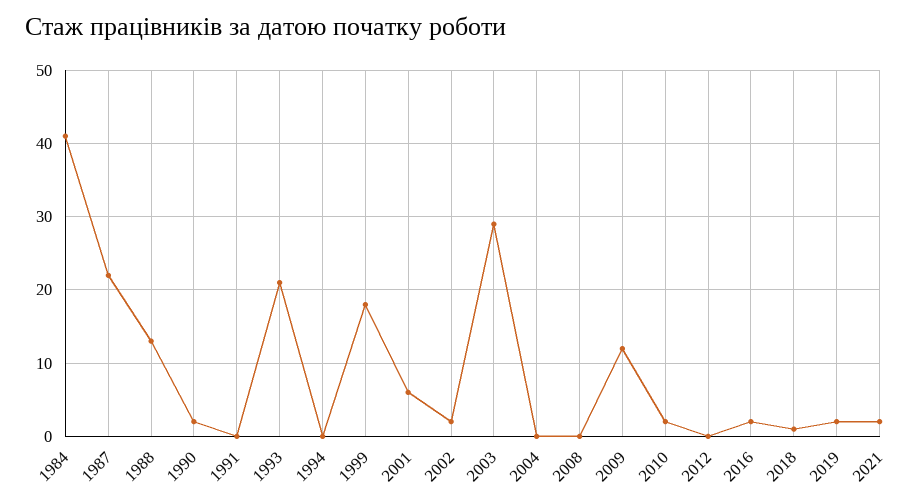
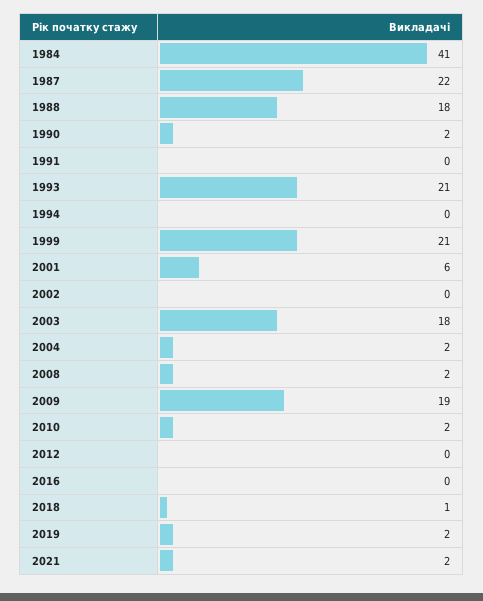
  {
    "1984": 41,
    "1987": 22,
-   "1988": 13,
+   "1988": 18,
    "1990": 2,
    "1991": 0,
    "1993": 21,
    "1994": 0,
-   "1999": 18,
+   "1999": 21,
    "2001": 6,
-   "2002": 2,
+   "2002": 0,
-   "2003": 29,
+   "2003": 18,
-   "2004": 0,
+   "2004": 2,
-   "2008": 0,
+   "2008": 2,
-   "2009": 12,
+   "2009": 19,
    "2010": 2,
    "2012": 0,
-   "2016": 2,
+   "2016": 0,
    "2018": 1,
    "2019": 2,
    "2021": 2
  }

